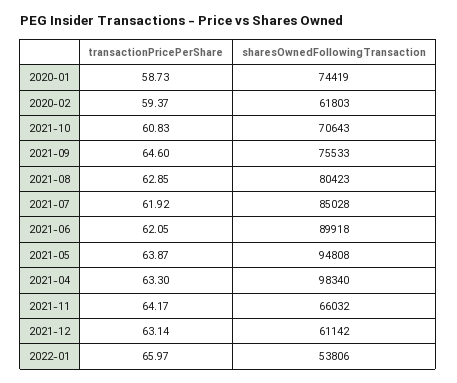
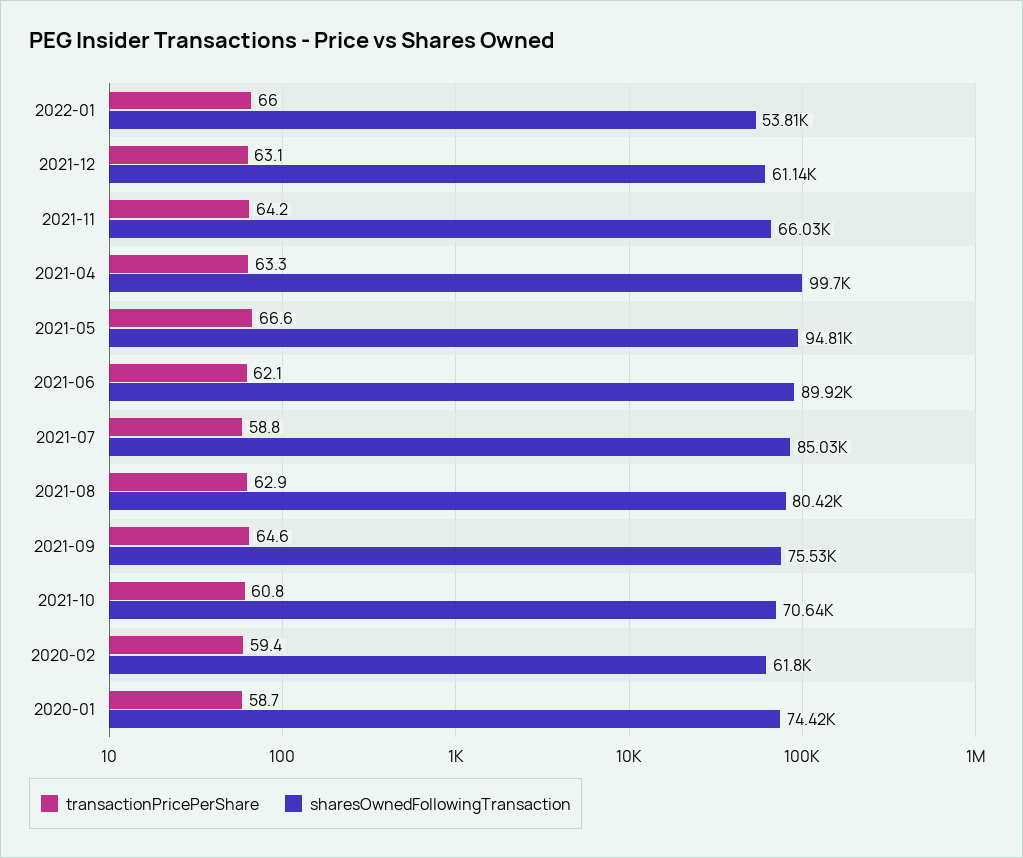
  {
    "transactionPricePerShare": {
      "2020-01": 58.73,
      "2020-02": 59.37,
      "2021-10": 60.83,
      "2021-09": 64.6,
      "2021-08": 62.85,
-     "2021-07": 61.92,
+     "2021-07": 58.8,
      "2021-06": 62.05,
-     "2021-05": 63.87,
+     "2021-05": 66.6,
      "2021-04": 63.3,
      "2021-11": 64.17,
      "2021-12": 63.14,
      "2022-01": 65.97
    },
    "sharesOwnedFollowingTransaction": {
      "2020-01": 74419,
      "2020-02": 61803,
      "2021-10": 70643,
      "2021-09": 75533,
      "2021-08": 80423,
      "2021-07": 85028,
      "2021-06": 89918,
      "2021-05": 94808,
-     "2021-04": 98340,
+     "2021-04": 99700,
      "2021-11": 66032,
      "2021-12": 61142,
      "2022-01": 53806
    }
  }

